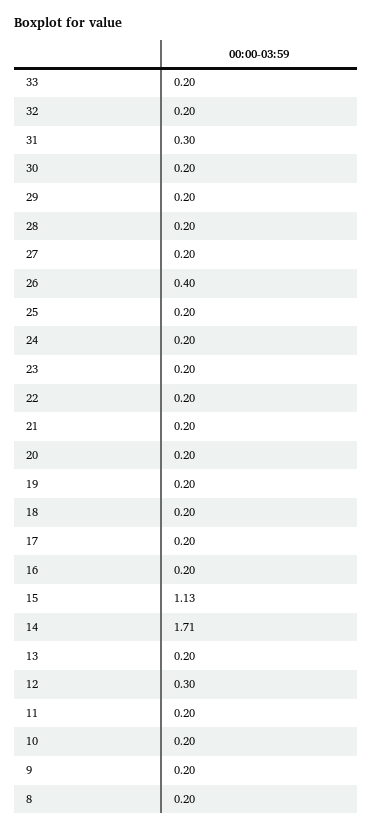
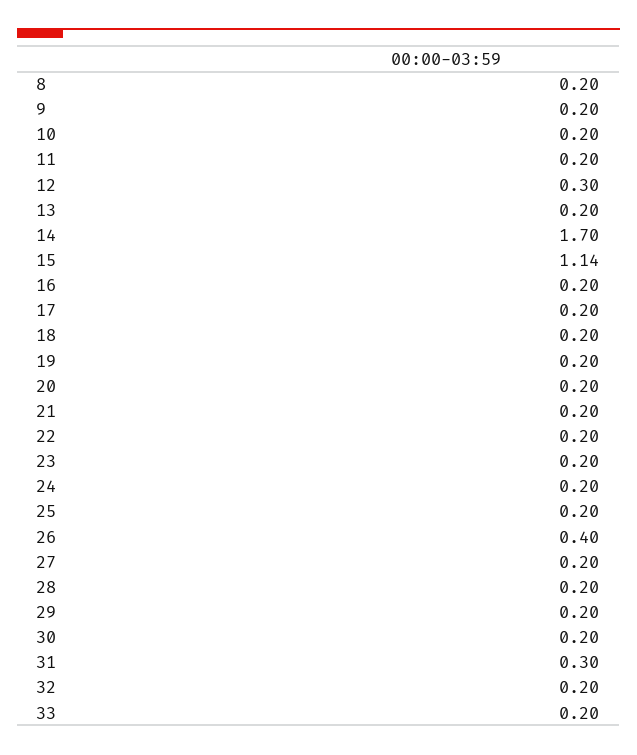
  {
    "33": 0.2,
    "32": 0.2,
    "31": 0.3,
    "30": 0.2,
    "29": 0.2,
    "28": 0.2,
    "27": 0.2,
    "26": 0.4,
    "25": 0.2,
    "24": 0.2,
    "23": 0.2,
    "22": 0.2,
    "21": 0.2,
    "20": 0.2,
    "19": 0.2,
    "18": 0.2,
    "17": 0.2,
    "16": 0.2,
-   "15": 1.13,
+   "15": 1.14,
-   "14": 1.71,
+   "14": 1.7,
    "13": 0.2,
    "12": 0.3,
    "11": 0.2,
    "10": 0.2,
    "9": 0.2,
    "8": 0.2
  }

